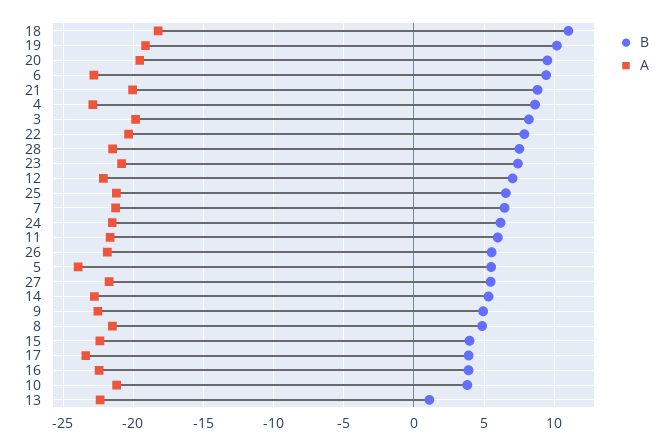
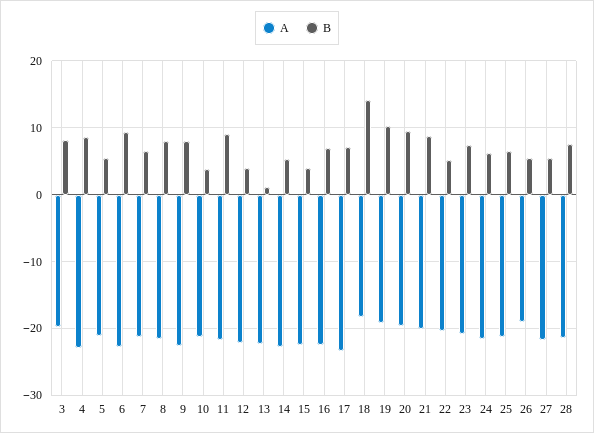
  {
    "B": {
-     "18": 11,
+     "18": 14,
      "19": 10,
      "20": 9.5,
      "6": 9.5,
      "21": 9,
      "4": 8.5,
      "3": 8,
-     "22": 8,
+     "22": 5,
      "28": 7.5,
      "23": 7.5,
-     "12": 7,
+     "12": 4,
      "25": 6.5,
      "7": 6.5,
      "24": 6,
-     "11": 6,
+     "11": 9,
      "26": 5.5,
      "5": 5.5,
      "27": 5.5,
      "14": 5.5,
-     "9": 5,
+     "9": 8,
-     "8": 5,
+     "8": 8,
      "15": 4,
-     "17": 4,
+     "17": 7,
-     "16": 4,
+     "16": 7,
      "10": 4,
      "13": 1
    },
    "A": {
      "18": -18,
      "19": -19,
      "20": -19.5,
      "6": -23,
      "21": -20,
      "4": -23,
      "3": -20,
      "22": -20.5,
      "28": -21.5,
      "23": -21,
      "12": -22,
      "25": -21,
      "7": -21.5,
      "24": -21.5,
      "11": -21.5,
-     "26": -22,
+     "26": -19,
-     "5": -24,
+     "5": -21,
      "27": -21.5,
      "14": -23,
      "9": -22.5,
      "8": -21.5,
      "15": -22.5,
      "17": -23.5,
      "16": -22.5,
      "10": -21,
      "13": -22.5
    }
  }

